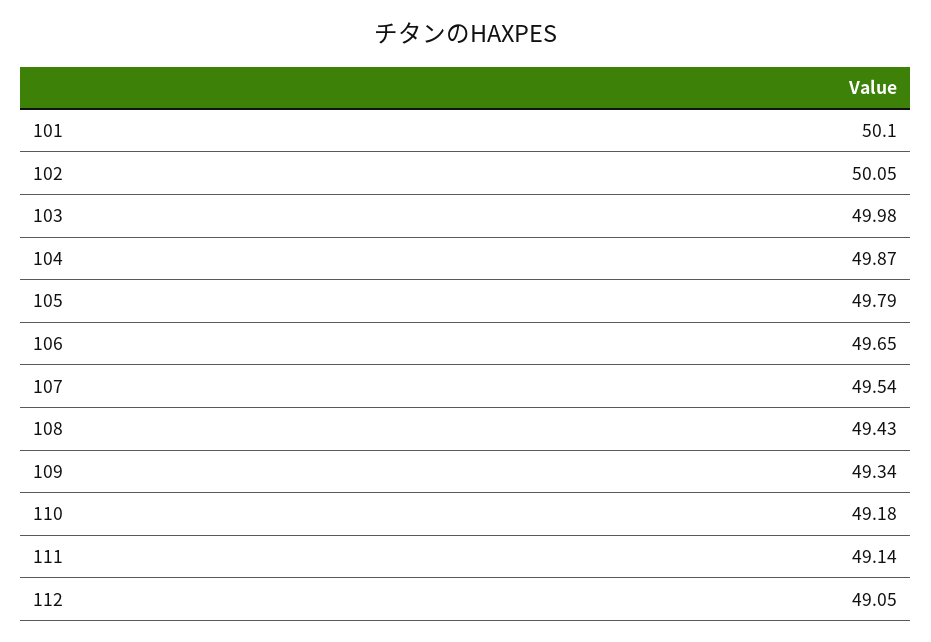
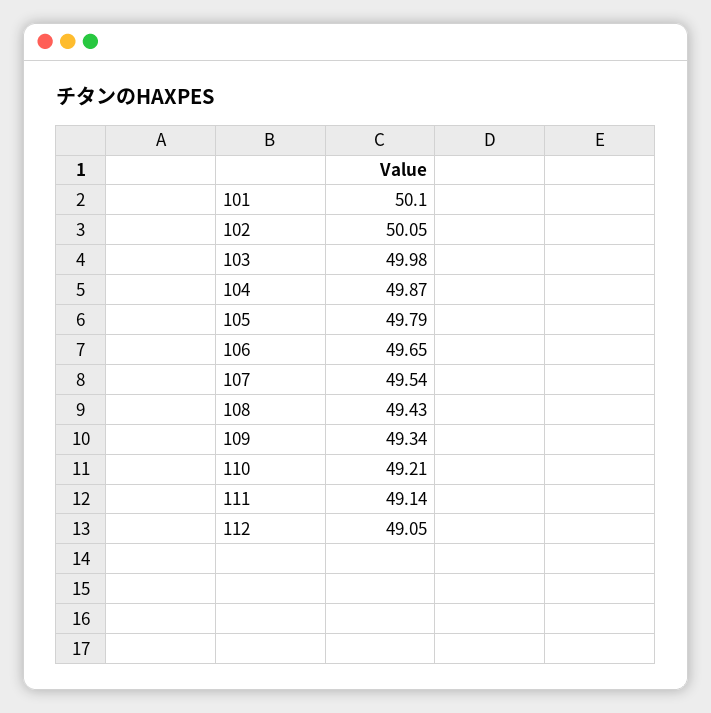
  {
    "101": 50.1,
    "102": 50.05,
    "103": 49.98,
    "104": 49.87,
    "105": 49.79,
    "106": 49.65,
    "107": 49.54,
    "108": 49.43,
    "109": 49.34,
-   "110": 49.18,
+   "110": 49.21,
    "111": 49.14,
    "112": 49.05
  }

